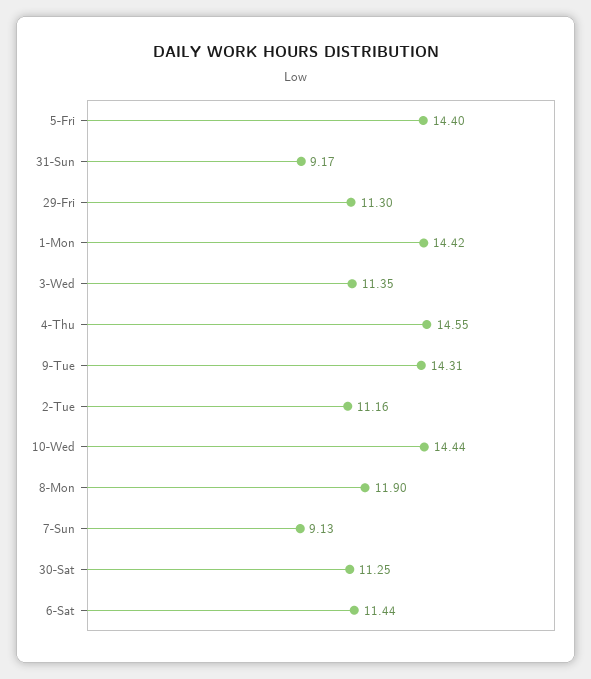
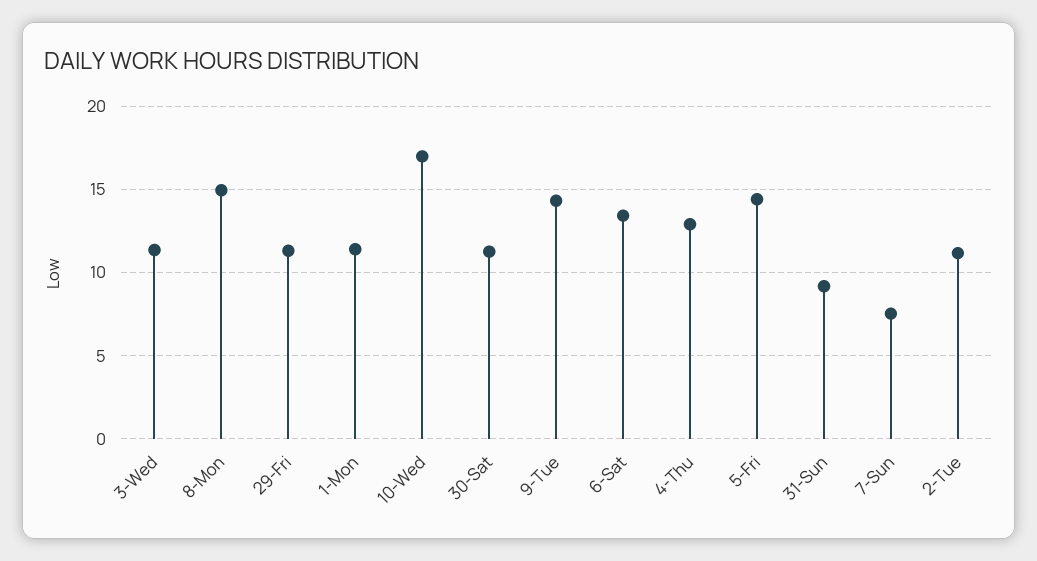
  {
    "5-Fri": 14.4,
    "31-Sun": 9.17,
    "29-Fri": 11.3,
-   "1-Mon": 14.42,
+   "1-Mon": 11.5,
    "3-Wed": 11.35,
-   "4-Thu": 14.55,
+   "4-Thu": 13,
    "9-Tue": 14.31,
    "2-Tue": 11.16,
-   "10-Wed": 14.44,
+   "10-Wed": 17,
-   "8-Mon": 11.9,
+   "8-Mon": 15,
-   "7-Sun": 9.13,
+   "7-Sun": 7.5,
    "30-Sat": 11.25,
-   "6-Sat": 11.44
+   "6-Sat": 13.5
  }

